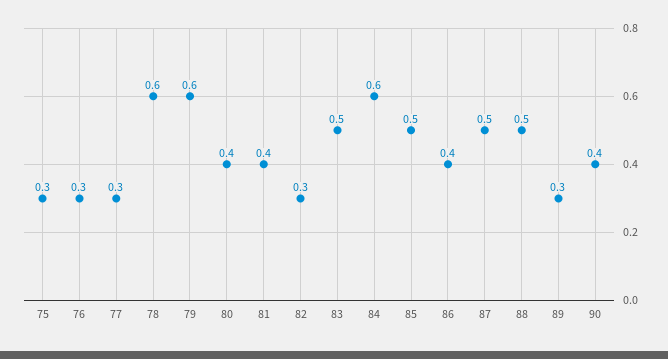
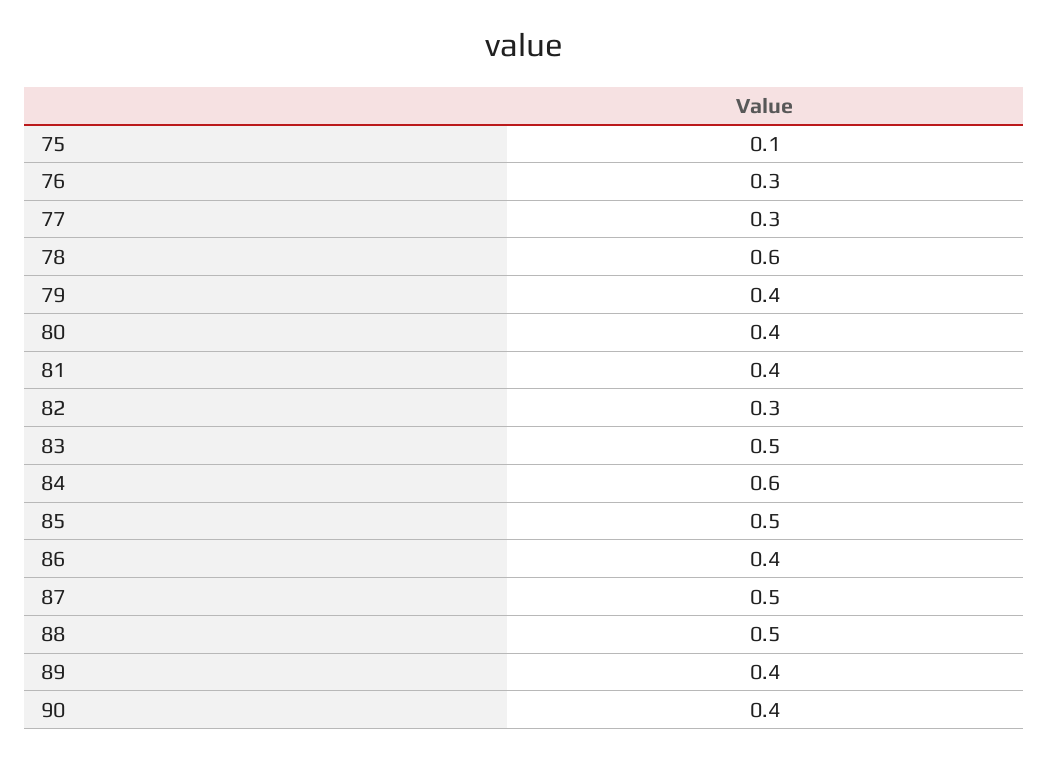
  {
-   "75": 0.3,
+   "75": 0.1,
    "76": 0.3,
    "77": 0.3,
    "78": 0.6,
-   "79": 0.6,
+   "79": 0.4,
    "80": 0.4,
    "81": 0.4,
    "82": 0.3,
    "83": 0.5,
    "84": 0.6,
    "85": 0.5,
    "86": 0.4,
    "87": 0.5,
    "88": 0.5,
-   "89": 0.3,
+   "89": 0.4,
    "90": 0.4
  }

